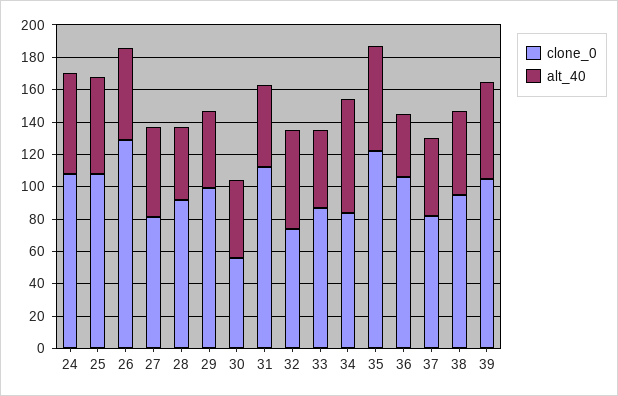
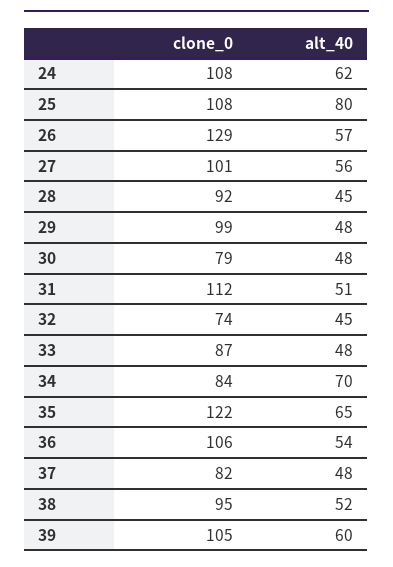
  {
    "clone_0": {
      "24": 108,
      "25": 108,
      "26": 129,
-     "27": 80,
+     "27": 101,
      "28": 92,
      "29": 99,
-     "30": 55,
+     "30": 79,
      "31": 112,
      "32": 74,
      "33": 87,
      "34": 84,
      "35": 122,
      "36": 106,
      "37": 82,
      "38": 95,
      "39": 105
    },
    "alt_40": {
      "24": 62,
-     "25": 60,
+     "25": 80,
      "26": 57,
      "27": 56,
      "28": 45,
      "29": 48,
      "30": 48,
      "31": 51,
-     "32": 60,
+     "32": 45,
      "33": 48,
      "34": 70,
      "35": 65,
-     "36": 40,
+     "36": 54,
      "37": 48,
      "38": 52,
      "39": 60
    }
  }

